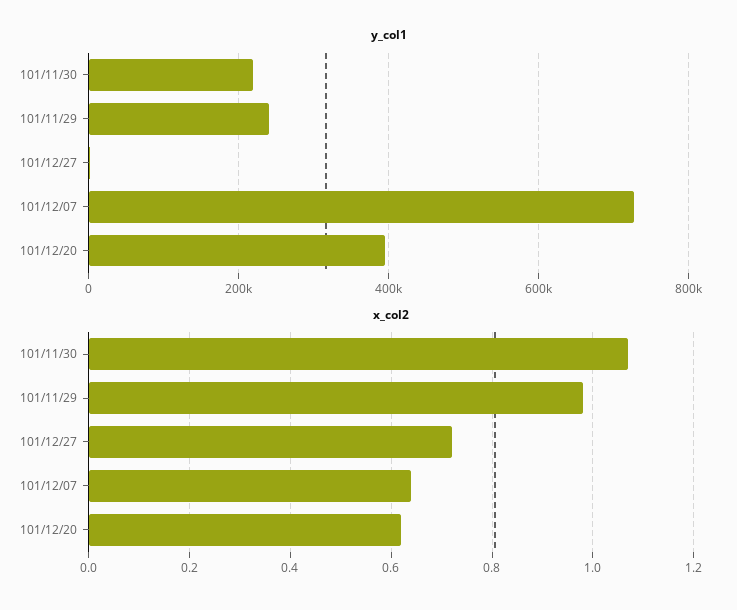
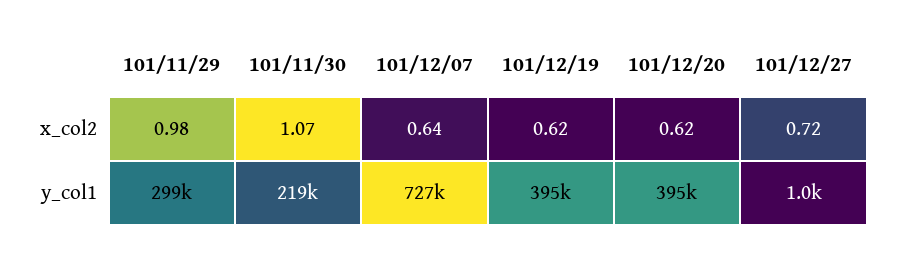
  {
    "y_col1": {
      "101/11/30": 219000,
-     "101/11/29": 240000,
+     "101/11/29": 299000,
      "101/12/27": 1000,
      "101/12/07": 727000,
-     "101/12/20": 395000
+     "101/12/20": 395000,
+     "101/12/19": 395000
    },
    "x_col2": {
      "101/11/30": 1.07,
      "101/11/29": 0.98,
      "101/12/27": 0.72,
      "101/12/07": 0.64,
-     "101/12/20": 0.62
+     "101/12/20": 0.62,
+     "101/12/19": 0.62
    }
  }

